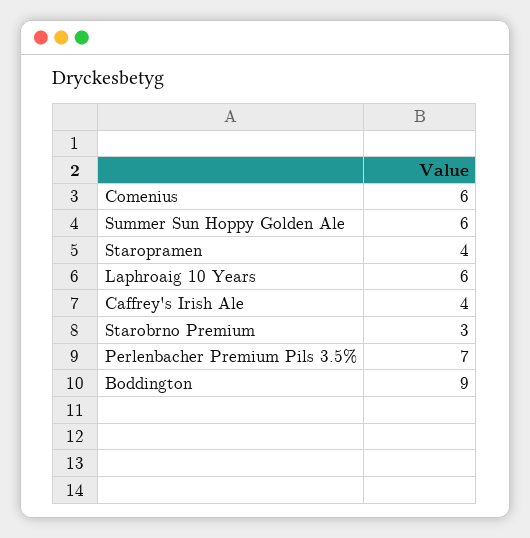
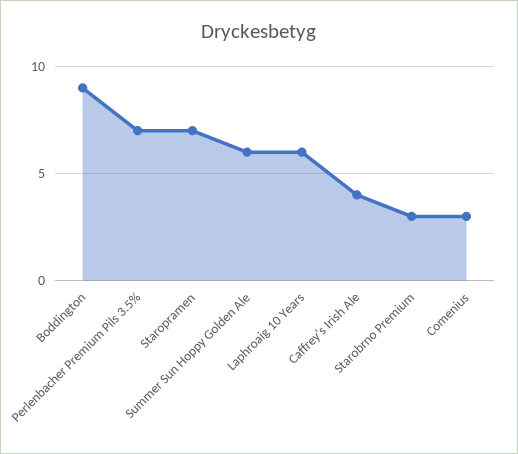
  {
-   "Comenius": 6,
+   "Comenius": 3,
    "Summer Sun Hoppy Golden Ale": 6,
-   "Staropramen": 4,
+   "Staropramen": 7,
    "Laphroaig 10 Years": 6,
    "Caffrey's Irish Ale": 4,
    "Starobrno Premium": 3,
    "Perlenbacher Premium Pils 3.5%": 7,
    "Boddington": 9
  }

